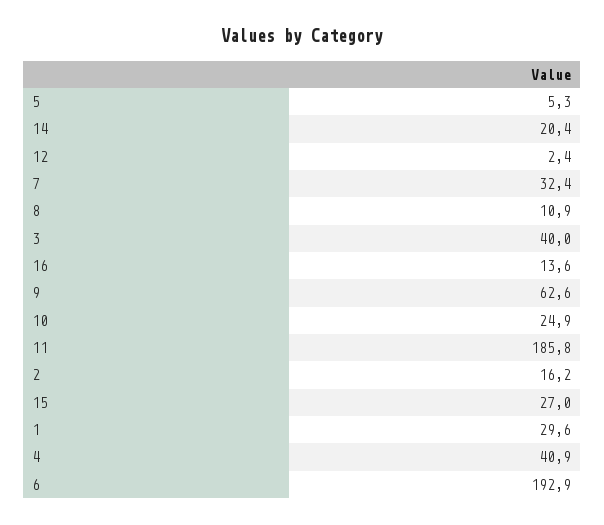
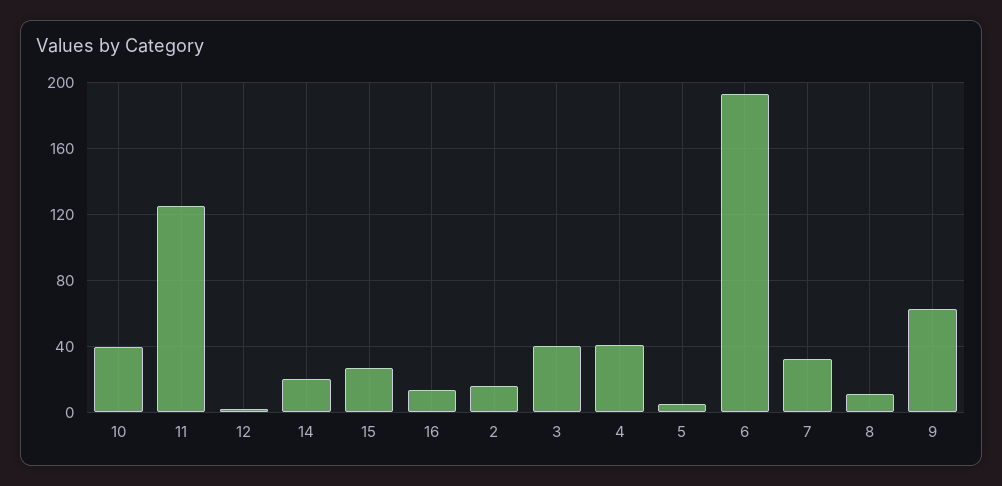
  {
    "5": 5.3,
    "14": 20.4,
    "12": 2.4,
    "7": 32.4,
    "8": 10.9,
    "3": 40,
    "16": 13.6,
    "9": 62.6,
-   "10": 24.9,
+   "10": 40,
-   "11": 185.8,
+   "11": 125,
    "2": 16.2,
    "15": 27,
-   "1": 29.6,
    "4": 40.9,
    "6": 192.9
  }

